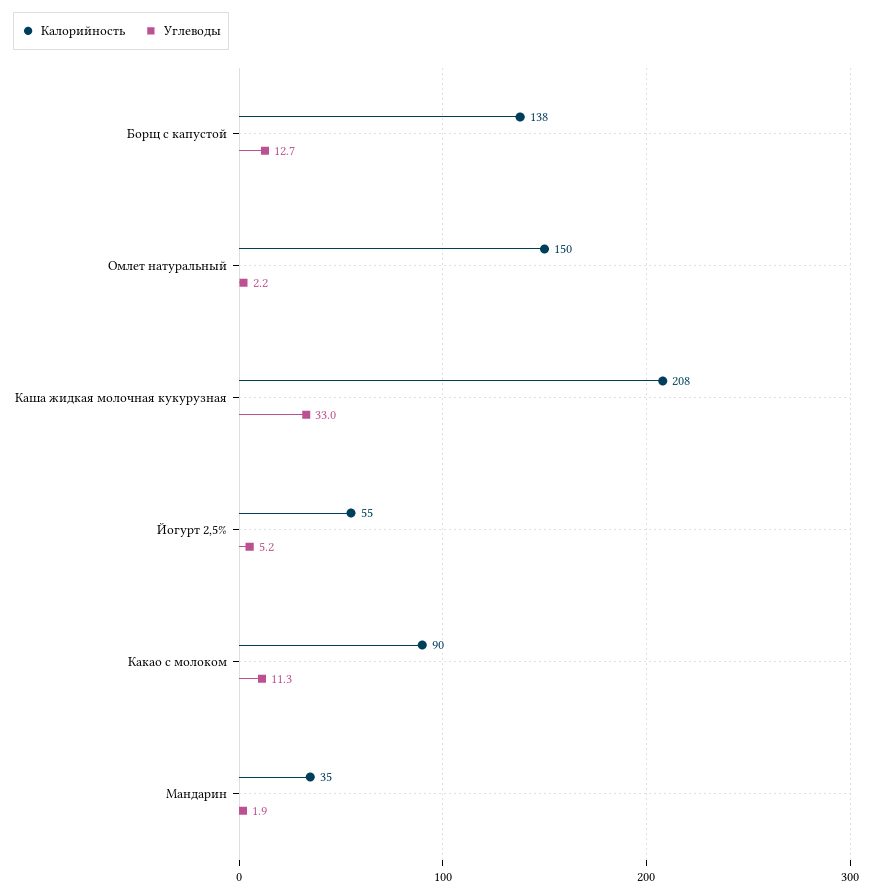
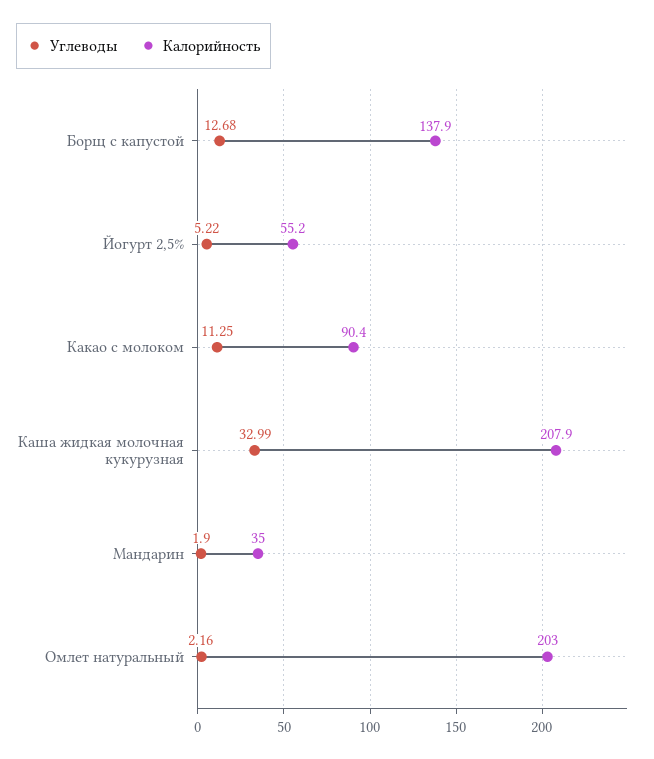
  {
    "Калорийность": {
      "Борщ с капустой": 137.9,
-     "Омлет натуральный": 150,
+     "Омлет натуральный": 203,
      "Каша жидкая молочная кукурузная": 207.9,
      "Йогурт 2,5%": 55.2,
      "Какао с молоком": 90.4,
      "Мандарин": 35
    },
    "Углеводы": {
      "Борщ с капустой": 12.68,
      "Омлет натуральный": 2.16,
      "Каша жидкая молочная кукурузная": 32.99,
      "Йогурт 2,5%": 5.22,
      "Какао с молоком": 11.25,
      "Мандарин": 1.9
    }
  }

